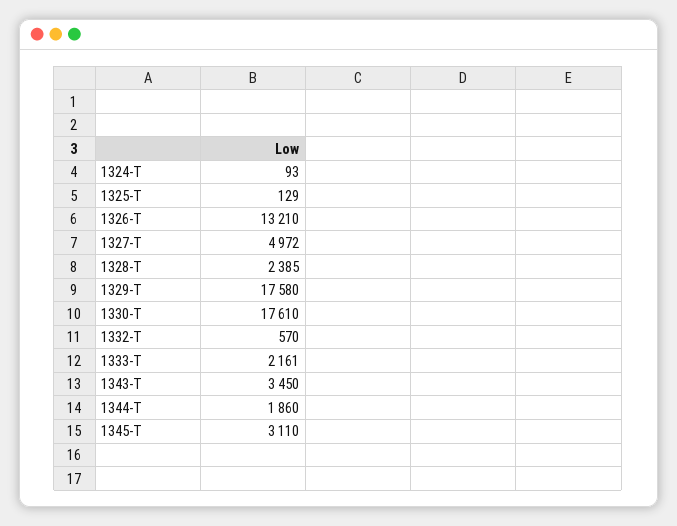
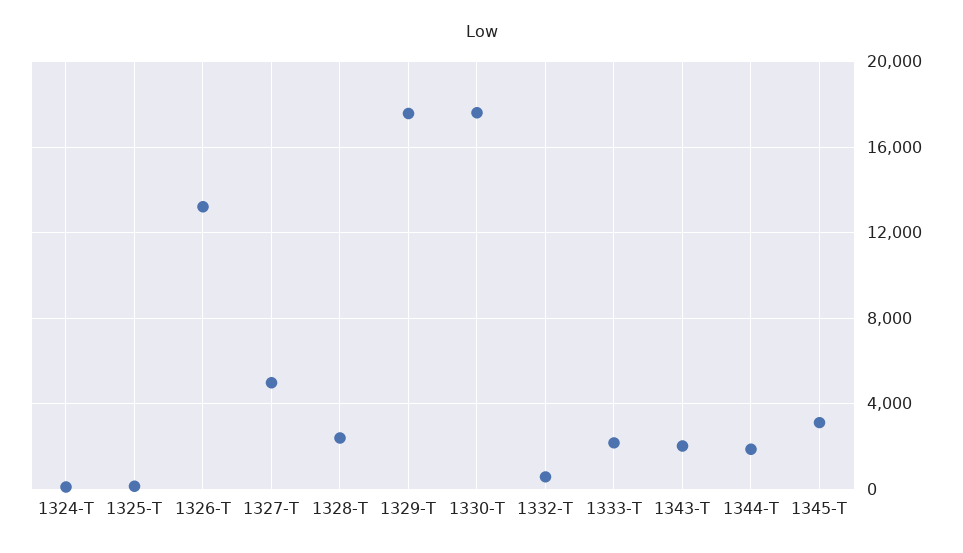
  {
    "1324-T": 93,
    "1325-T": 129,
    "1326-T": 13210,
    "1327-T": 4972,
    "1328-T": 2385,
    "1329-T": 17580,
    "1330-T": 17610,
    "1332-T": 570,
    "1333-T": 2161,
-   "1343-T": 3450,
+   "1343-T": 2000,
    "1344-T": 1860,
    "1345-T": 3110
  }

